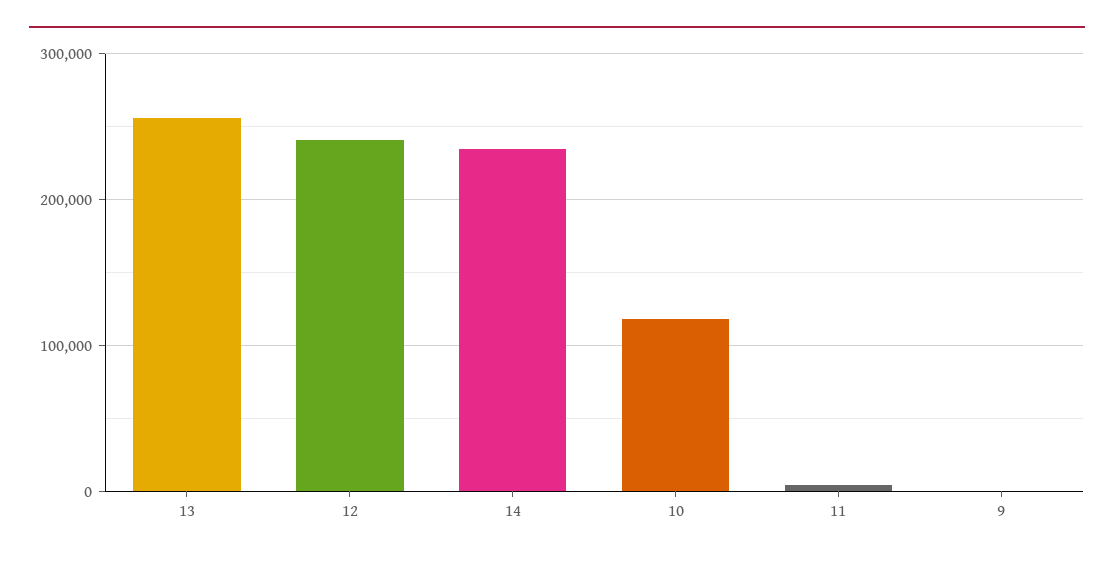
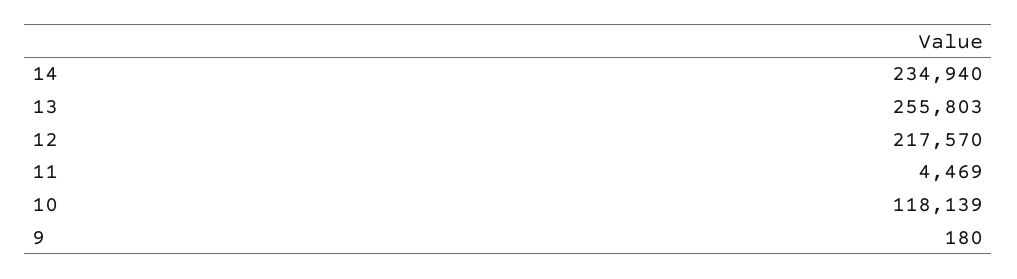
  {
    "13": 255803,
-   "12": 240000,
+   "12": 217570,
    "14": 234940,
    "10": 118139,
    "11": 4469,
    "9": 180
  }

